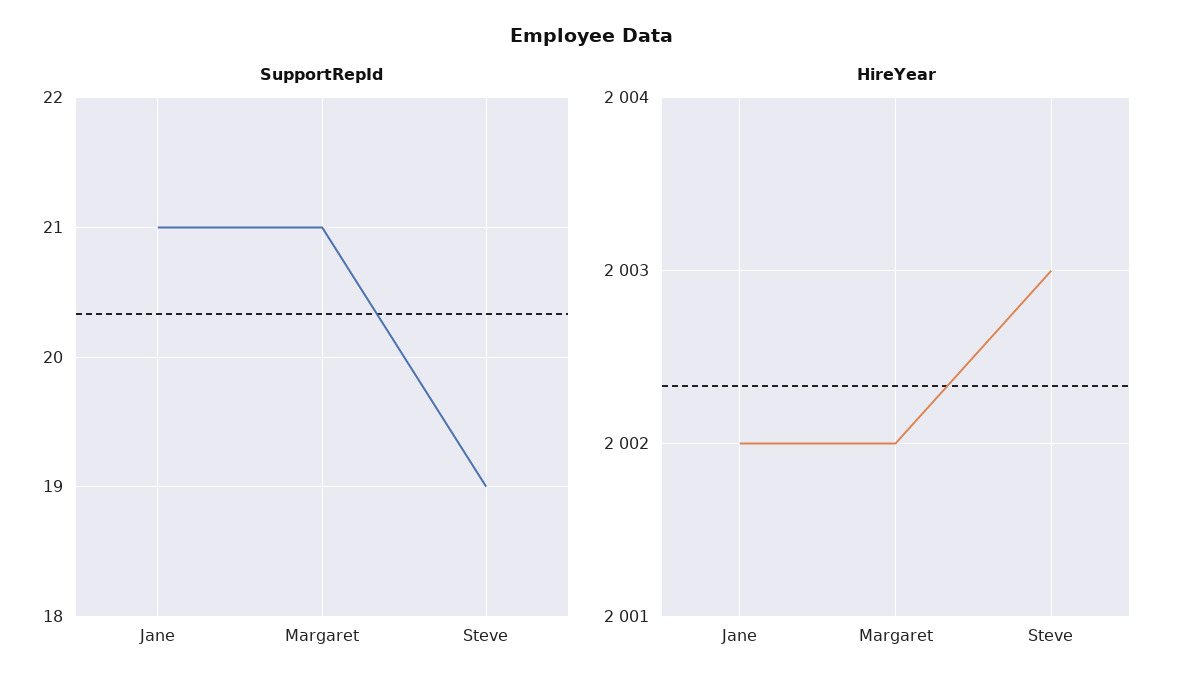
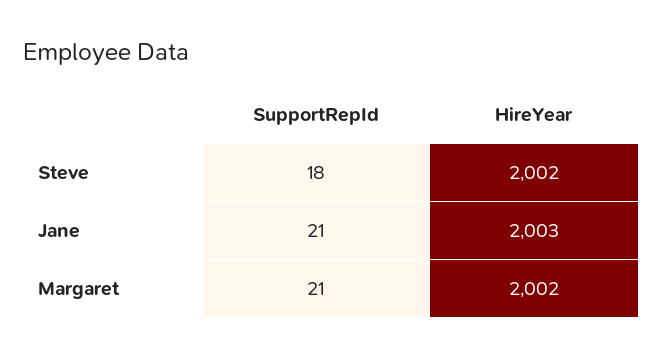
  {
    "SupportRepId": {
      "Jane": 21,
      "Margaret": 21,
-     "Steve": 19
+     "Steve": 18
    },
    "HireYear": {
-     "Jane": 2002,
+     "Jane": 2003,
      "Margaret": 2002,
-     "Steve": 2003
+     "Steve": 2002
    }
  }

